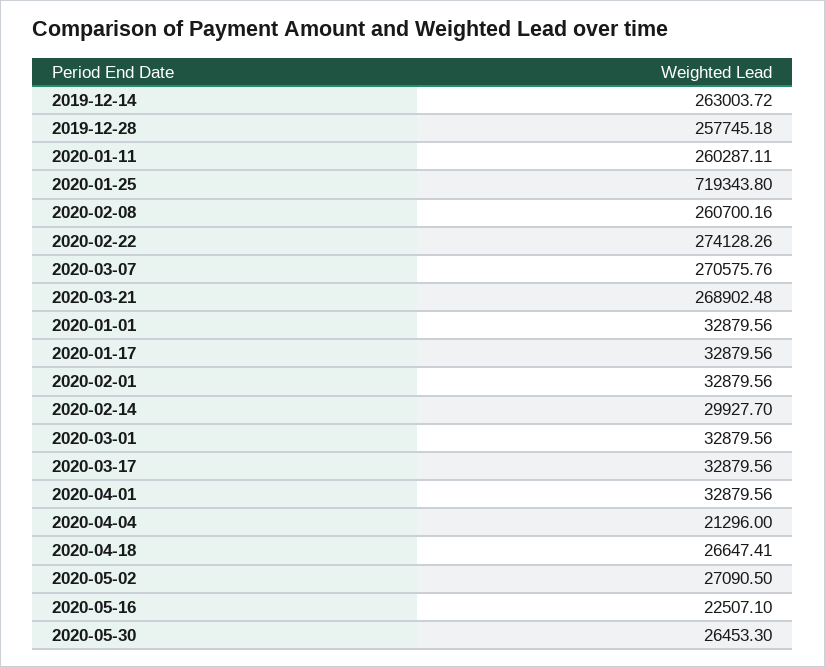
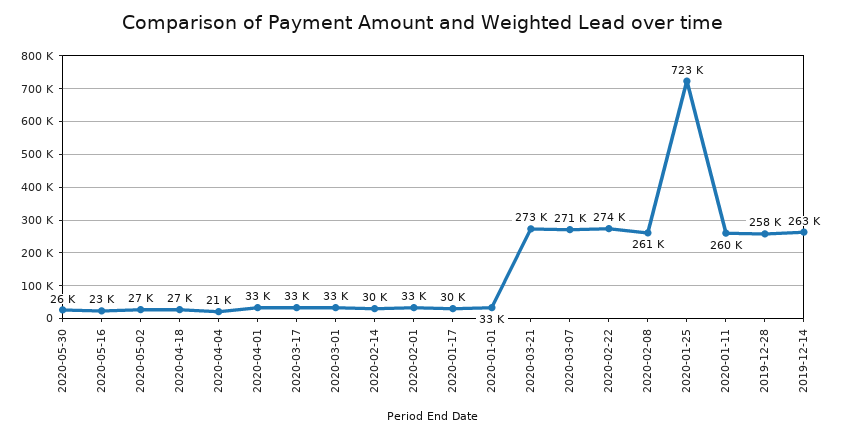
  {
    "2019-12-14": 263003.72,
    "2019-12-28": 257745.18,
    "2020-01-11": 260287.11,
-   "2020-01-25": 719343.8,
+   "2020-01-25": 723000,
    "2020-02-08": 260700.16,
    "2020-02-22": 274128.26,
    "2020-03-07": 270575.76,
-   "2020-03-21": 268902.48,
+   "2020-03-21": 273000,
    "2020-01-01": 32879.56,
-   "2020-01-17": 32879.56,
+   "2020-01-17": 30000,
    "2020-02-01": 32879.56,
    "2020-02-14": 29927.7,
    "2020-03-01": 32879.56,
    "2020-03-17": 32879.56,
    "2020-04-01": 32879.56,
    "2020-04-04": 21296,
    "2020-04-18": 26647.41,
    "2020-05-02": 27090.5,
    "2020-05-16": 22507.1,
    "2020-05-30": 26453.3
  }

